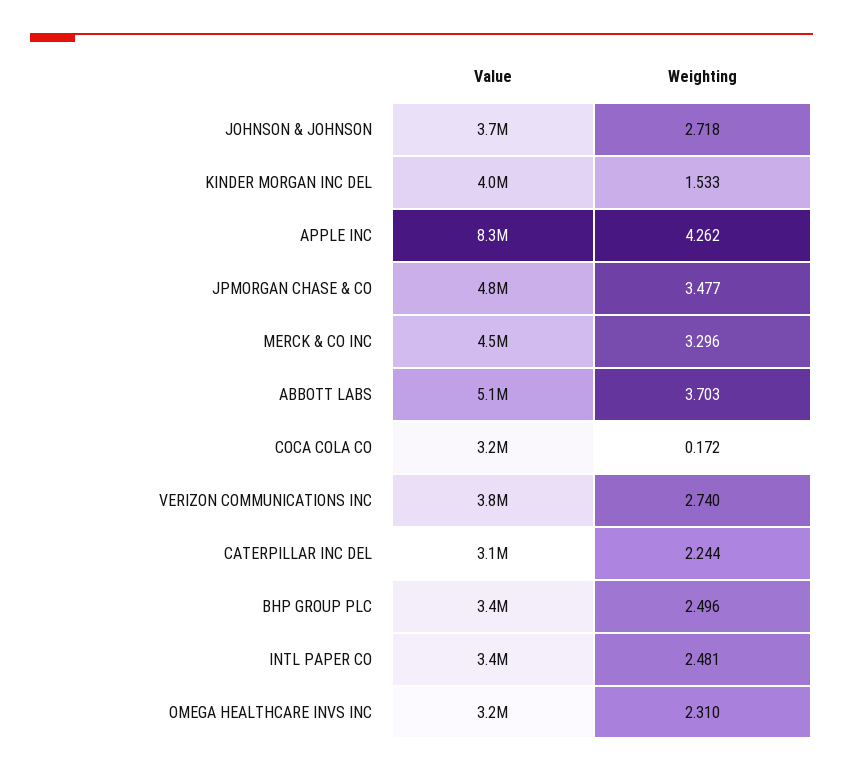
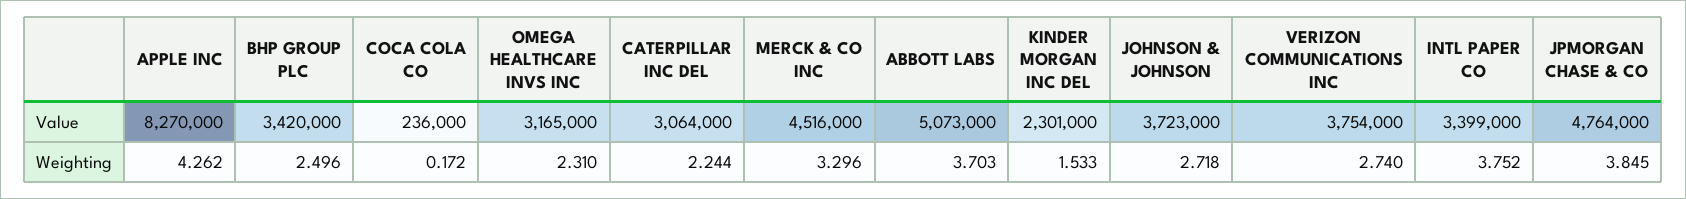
  {
    "Value": {
      "JOHNSON & JOHNSON": 3723000,
-     "KINDER MORGAN INC DEL": 4000000,
+     "KINDER MORGAN INC DEL": 2301000,
      "APPLE INC": 8270000,
      "JPMORGAN CHASE & CO": 4764000,
      "MERCK & CO INC": 4516000,
      "ABBOTT LABS": 5073000,
-     "COCA COLA CO": 3200000,
+     "COCA COLA CO": 236000,
      "VERIZON COMMUNICATIONS INC": 3754000,
      "CATERPILLAR INC DEL": 3064000,
      "BHP GROUP PLC": 3420000,
      "INTL PAPER CO": 3399000,
      "OMEGA HEALTHCARE INVS INC": 3165000
    },
    "Weighting": {
      "JOHNSON & JOHNSON": 2.718,
      "KINDER MORGAN INC DEL": 1.533,
      "APPLE INC": 4.262,
-     "JPMORGAN CHASE & CO": 3.477,
+     "JPMORGAN CHASE & CO": 3.845,
      "MERCK & CO INC": 3.296,
      "ABBOTT LABS": 3.703,
      "COCA COLA CO": 0.172,
      "VERIZON COMMUNICATIONS INC": 2.74,
      "CATERPILLAR INC DEL": 2.244,
      "BHP GROUP PLC": 2.496,
-     "INTL PAPER CO": 2.481,
+     "INTL PAPER CO": 3.752,
      "OMEGA HEALTHCARE INVS INC": 2.31
    }
  }

